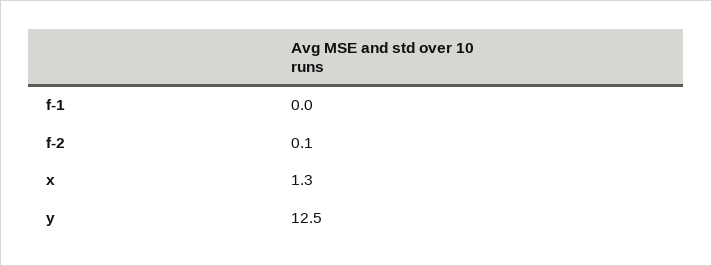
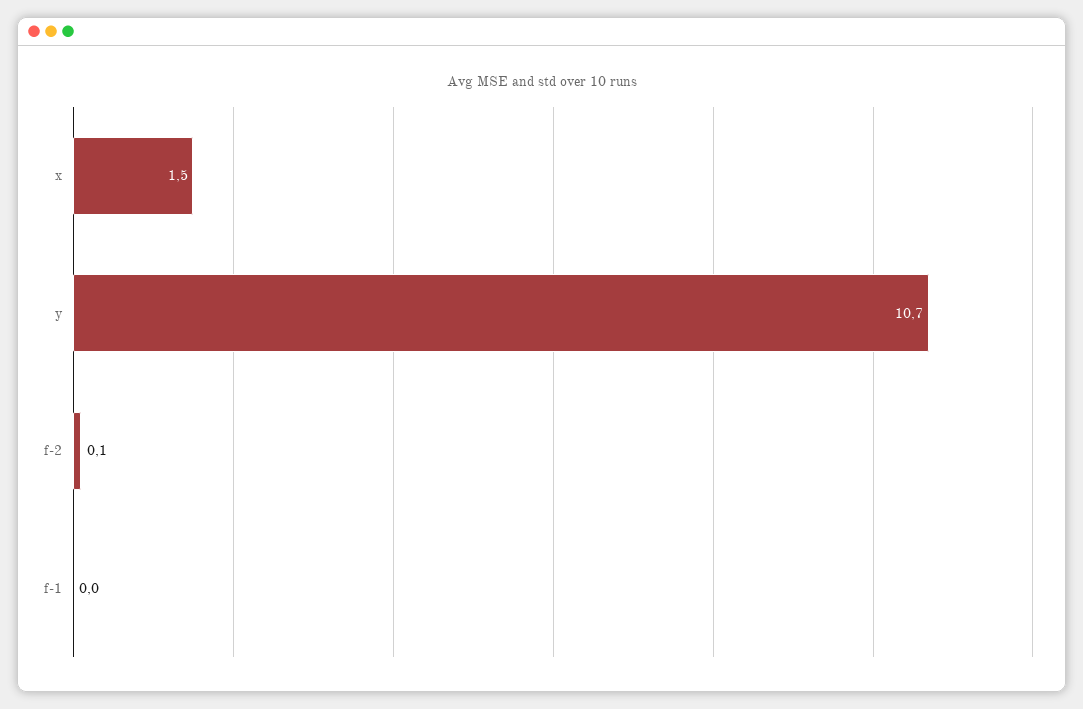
  {
    "f-1": 0,
    "f-2": 0.1,
-   "x": 1.3,
+   "x": 1.5,
-   "y": 12.5
+   "y": 10.7
  }

